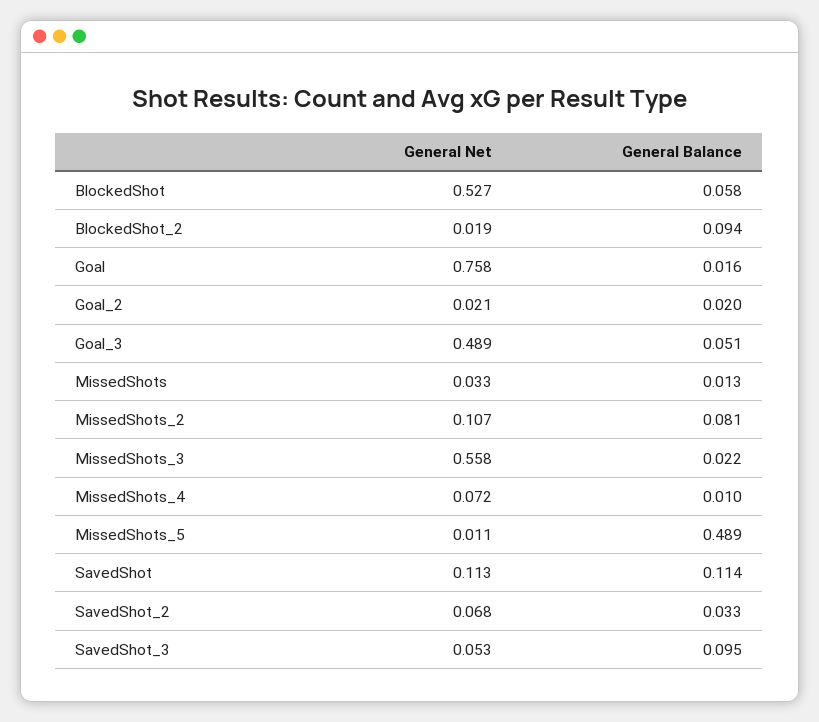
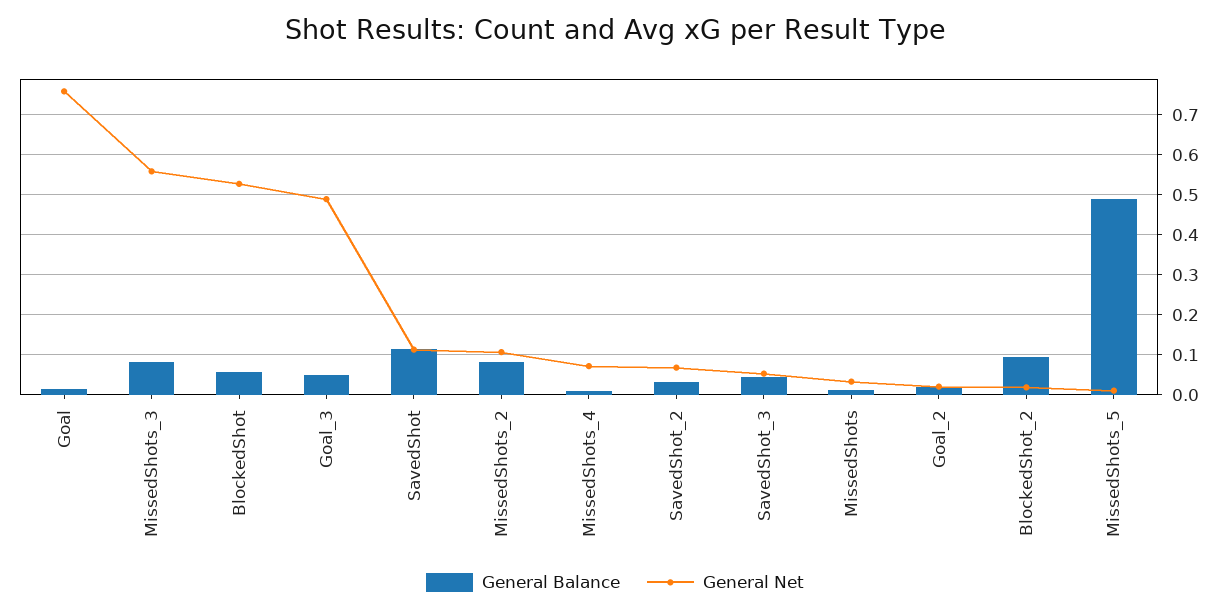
  {
    "General Net": {
      "BlockedShot": 0.527,
      "BlockedShot_2": 0.019,
      "Goal": 0.758,
      "Goal_2": 0.021,
      "Goal_3": 0.489,
      "MissedShots": 0.033,
      "MissedShots_2": 0.107,
      "MissedShots_3": 0.558,
      "MissedShots_4": 0.072,
      "MissedShots_5": 0.011,
      "SavedShot": 0.113,
      "SavedShot_2": 0.068,
      "SavedShot_3": 0.053
    },
    "General Balance": {
      "BlockedShot": 0.058,
      "BlockedShot_2": 0.094,
      "Goal": 0.016,
      "Goal_2": 0.02,
      "Goal_3": 0.051,
      "MissedShots": 0.013,
      "MissedShots_2": 0.081,
-     "MissedShots_3": 0.022,
+     "MissedShots_3": 0.08,
      "MissedShots_4": 0.01,
      "MissedShots_5": 0.489,
      "SavedShot": 0.114,
      "SavedShot_2": 0.033,
-     "SavedShot_3": 0.095
+     "SavedShot_3": 0.04
    }
  }

